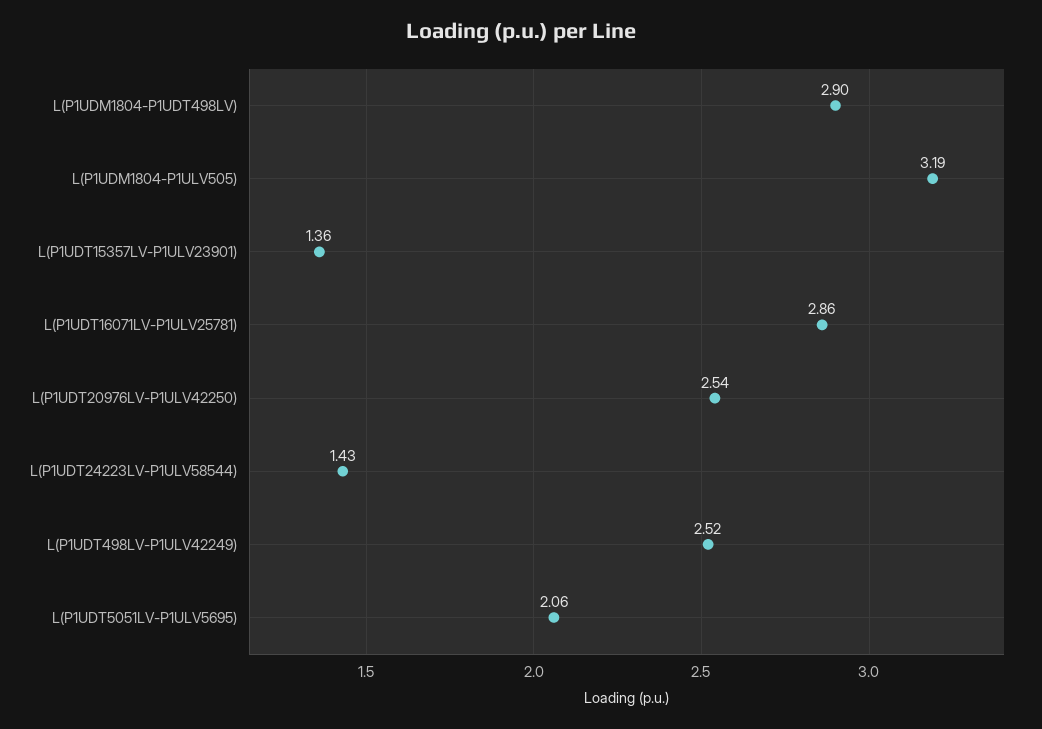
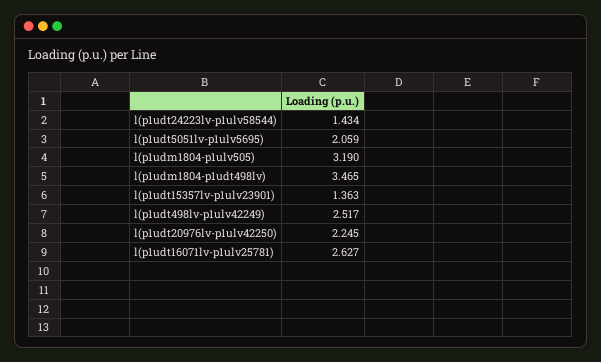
  {
-   "L(P1UDM1804-P1UDT498LV)": 2.9,
+   "L(P1UDM1804-P1UDT498LV)": 3.465,
    "L(P1UDM1804-P1ULV505)": 3.19,
    "L(P1UDT15357LV-P1ULV23901)": 1.363,
-   "L(P1UDT16071LV-P1ULV25781)": 2.86,
+   "L(P1UDT16071LV-P1ULV25781)": 2.627,
-   "L(P1UDT20976LV-P1ULV42250)": 2.54,
+   "L(P1UDT20976LV-P1ULV42250)": 2.245,
    "L(P1UDT24223LV-P1ULV58544)": 1.434,
    "L(P1UDT498LV-P1ULV42249)": 2.517,
    "L(P1UDT5051LV-P1ULV5695)": 2.059
  }

